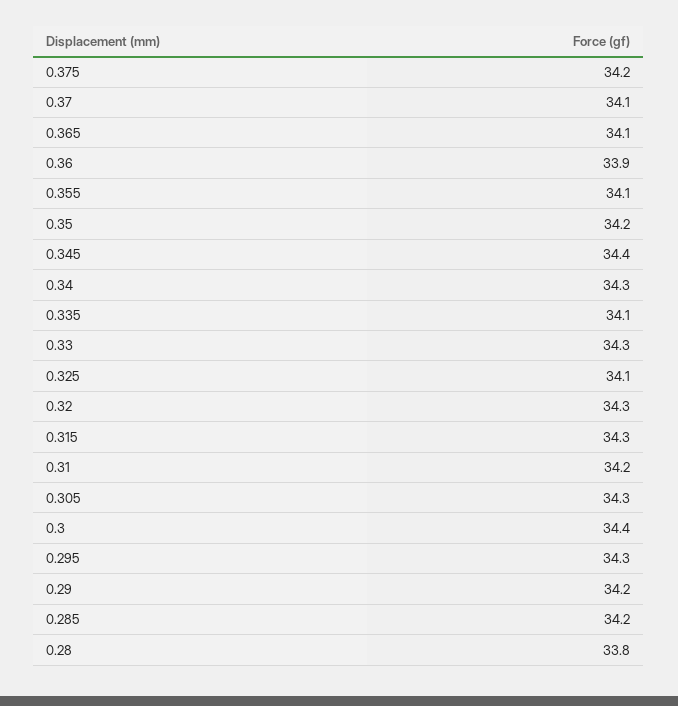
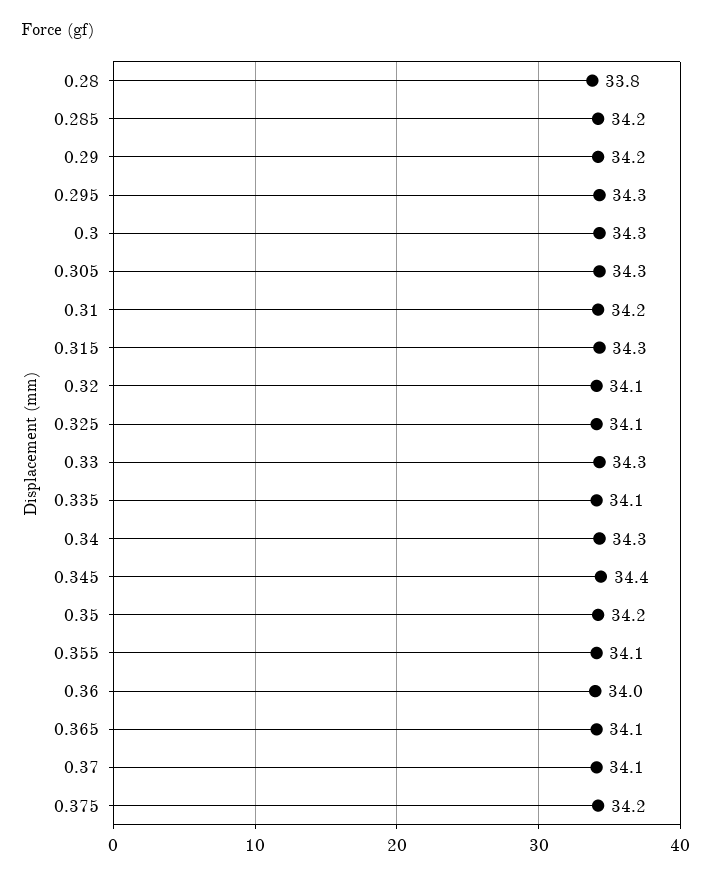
  {
    "0.375": 34.2,
    "0.37": 34.1,
    "0.365": 34.1,
-   "0.36": 33.9,
+   "0.36": 34,
    "0.355": 34.1,
    "0.35": 34.2,
    "0.345": 34.4,
    "0.34": 34.3,
    "0.335": 34.1,
    "0.33": 34.3,
    "0.325": 34.1,
-   "0.32": 34.3,
+   "0.32": 34.1,
    "0.315": 34.3,
    "0.31": 34.2,
    "0.305": 34.3,
-   "0.3": 34.4,
+   "0.3": 34.3,
    "0.295": 34.3,
    "0.29": 34.2,
    "0.285": 34.2,
    "0.28": 33.8
  }

